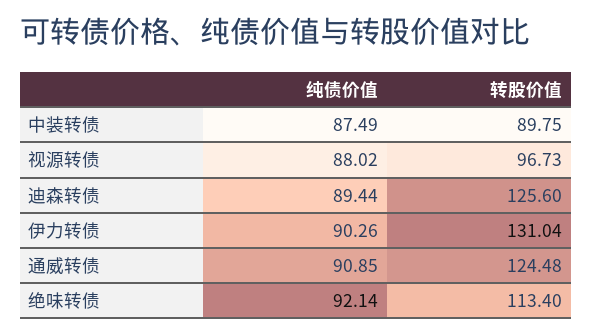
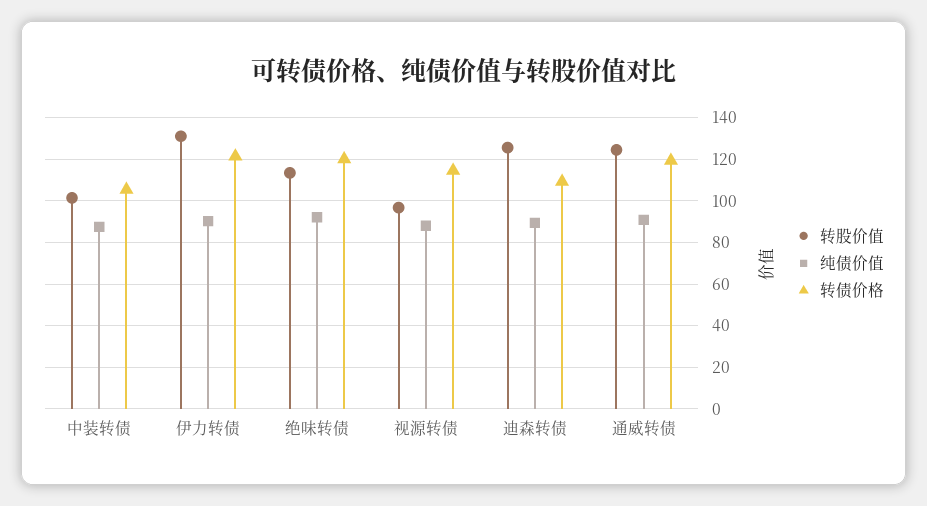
  {
    "纯债价值": {
      "中装转债": 87.49,
      "视源转债": 88.02,
      "迪森转债": 89.44,
      "伊力转债": 90.26,
      "通威转债": 90.85,
      "绝味转债": 92.14
    },
    "转股价值": {
-     "中装转债": 89.75,
+     "中装转债": 100,
      "视源转债": 96.73,
      "迪森转债": 125.6,
      "伊力转债": 131.04,
      "通威转债": 124.48,
      "绝味转债": 113.4
-   }
+   },
+   "转债价格": {
+     "中装转债": 105,
+     "伊力转债": 120,
+     "绝味转债": 120,
+     "视源转债": 115,
+     "迪森转债": 110,
+     "通威转债": 120
+   }
  }

